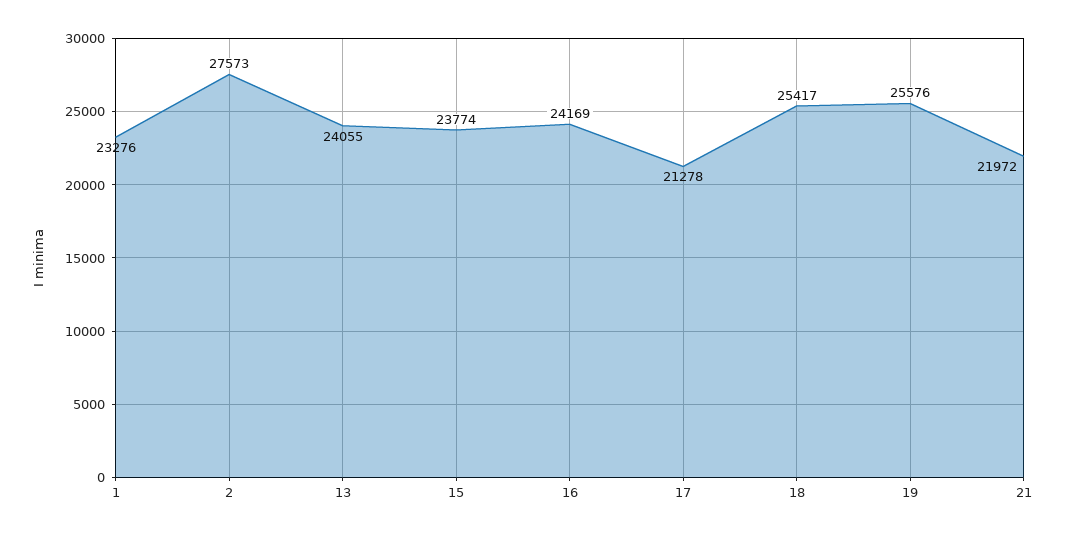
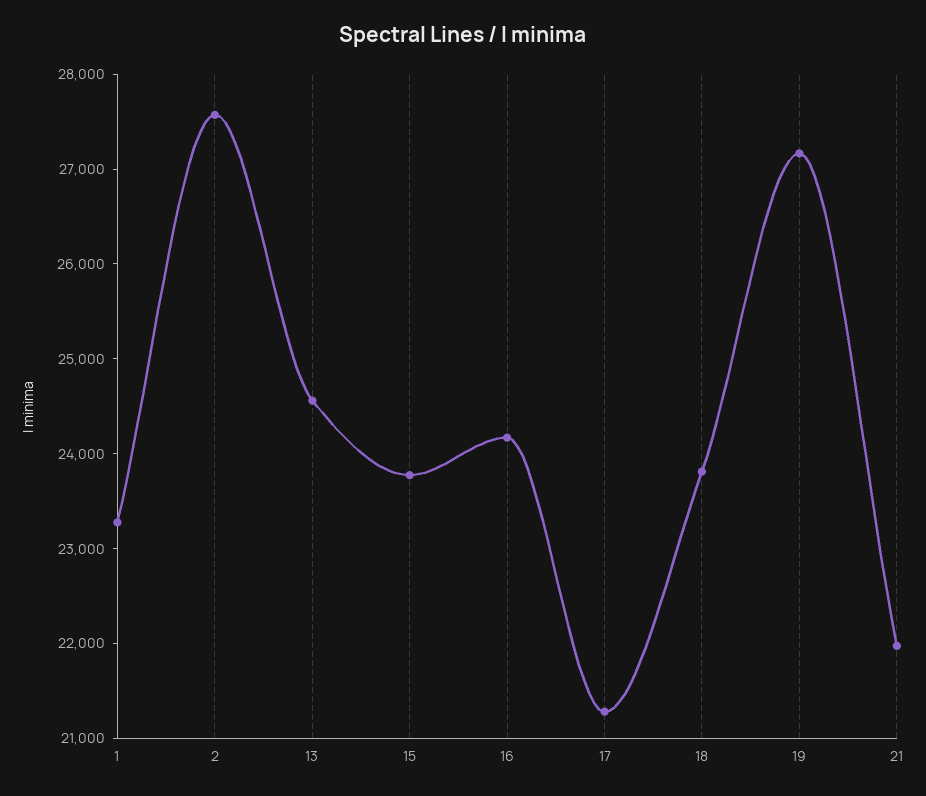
  {
    "1": 23276,
    "2": 27573,
-   "13": 24055,
+   "13": 24600,
    "15": 23774,
    "16": 24169,
    "17": 21278,
-   "18": 25417,
+   "18": 23800,
-   "19": 25576,
+   "19": 27200,
    "21": 21972
  }

